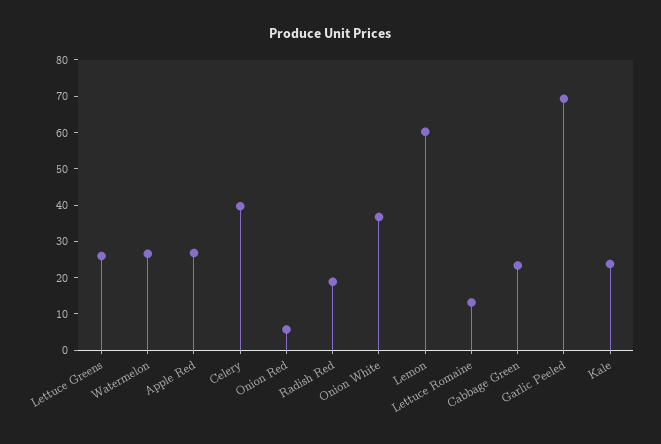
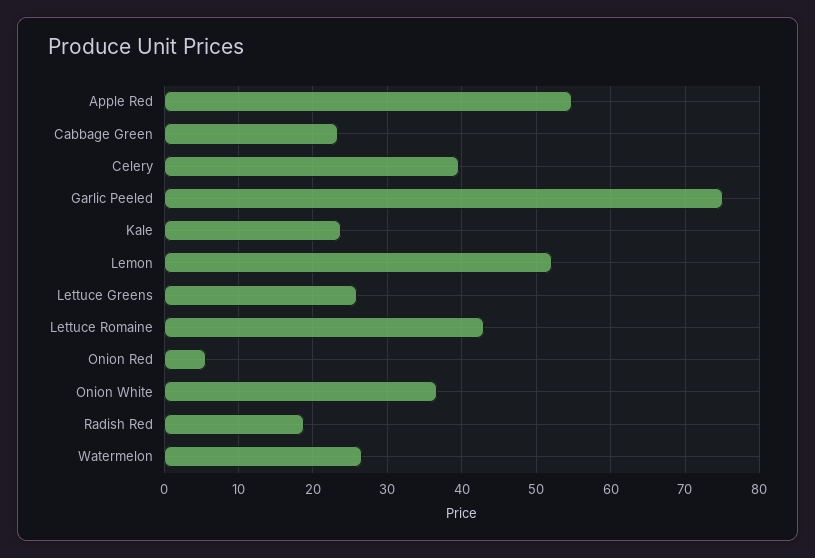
  {
    "Lettuce Greens": 26,
    "Watermelon": 27,
-   "Apple Red": 27.5,
+   "Apple Red": 55,
    "Celery": 40,
    "Onion Red": 6,
    "Radish Red": 19,
    "Onion White": 37,
-   "Lemon": 60,
+   "Lemon": 52,
-   "Lettuce Romaine": 12.5,
+   "Lettuce Romaine": 43,
    "Cabbage Green": 23,
-   "Garlic Peeled": 70,
+   "Garlic Peeled": 75,
    "Kale": 24
  }

